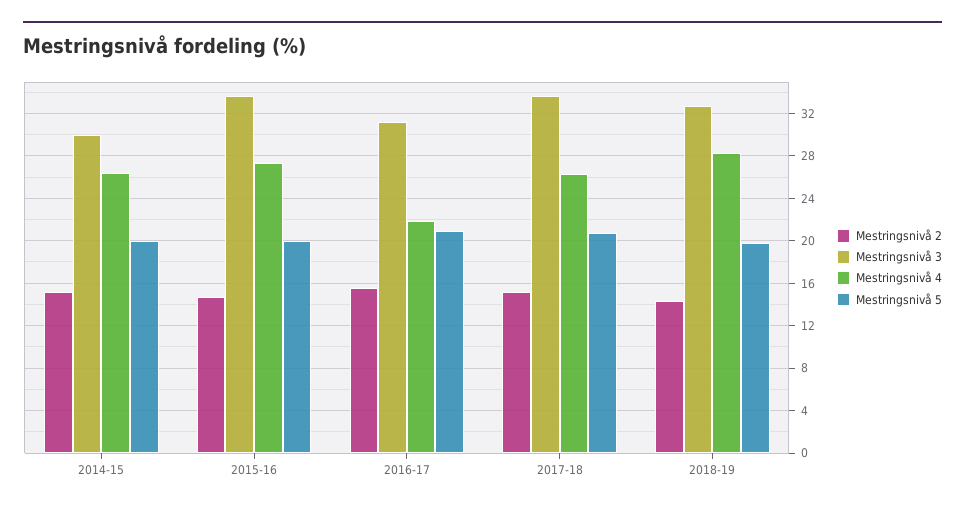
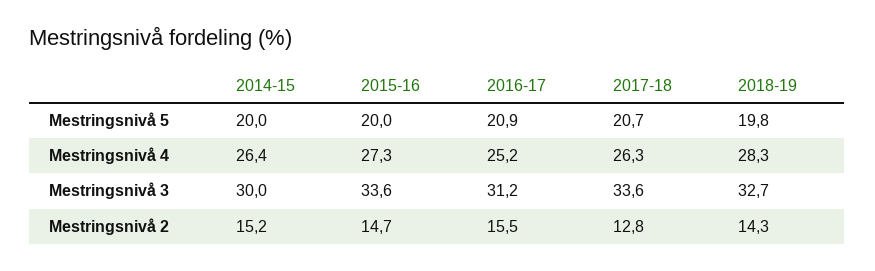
  {
    "Mestringsnivå 2": {
      "2014-15": 15.2,
      "2015-16": 14.7,
      "2016-17": 15.5,
-     "2017-18": 15,
+     "2017-18": 12.8,
      "2018-19": 14.3
    },
    "Mestringsnivå 3": {
      "2014-15": 30,
      "2015-16": 33.6,
      "2016-17": 31.2,
      "2017-18": 33.6,
      "2018-19": 32.7
    },
    "Mestringsnivå 4": {
      "2014-15": 26.4,
      "2015-16": 27.3,
-     "2016-17": 22,
+     "2016-17": 25.2,
      "2017-18": 26.3,
      "2018-19": 28.3
    },
    "Mestringsnivå 5": {
      "2014-15": 20,
      "2015-16": 20,
      "2016-17": 20.9,
      "2017-18": 20.7,
      "2018-19": 19.8
    }
  }

